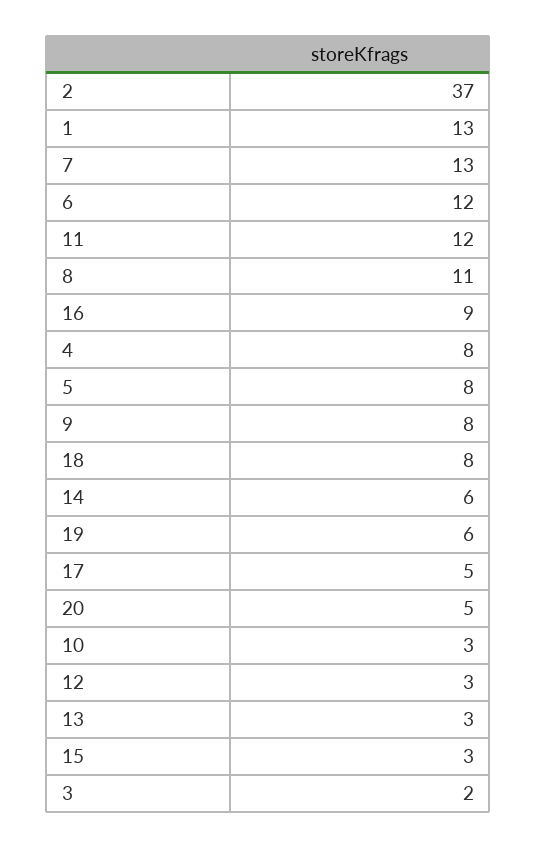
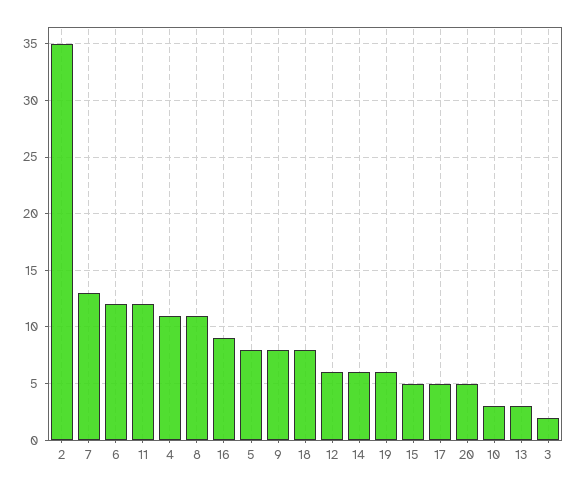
  {
-   "2": 37,
+   "2": 35,
-   "1": 13,
    "7": 13,
    "6": 12,
    "11": 12,
    "8": 11,
    "16": 9,
-   "4": 8,
+   "4": 11,
    "5": 8,
    "9": 8,
    "18": 8,
    "14": 6,
    "19": 6,
    "17": 5,
    "20": 5,
    "10": 3,
-   "12": 3,
+   "12": 6,
    "13": 3,
-   "15": 3,
+   "15": 5,
    "3": 2
  }

